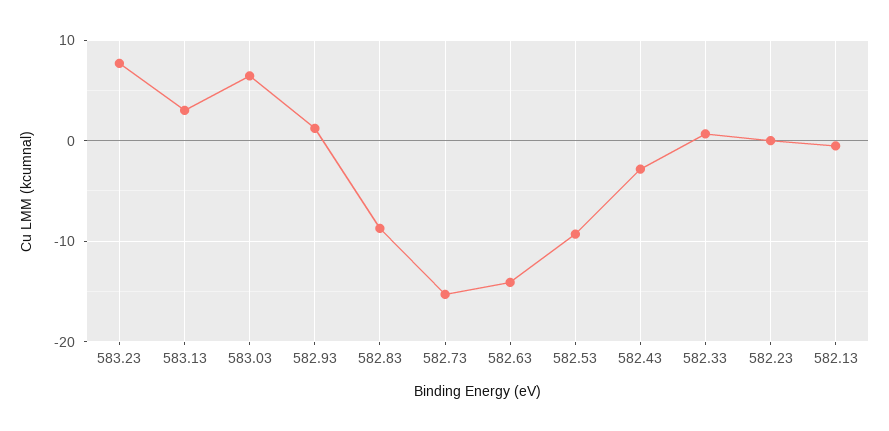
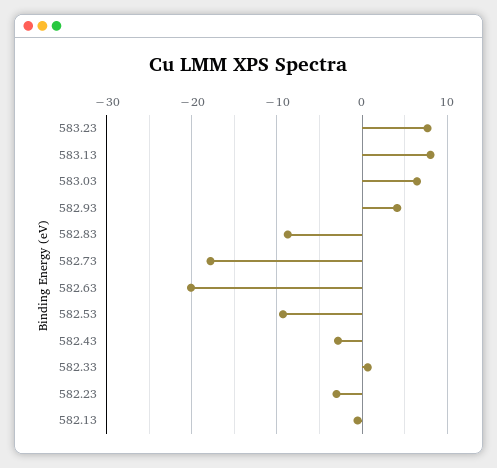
  {
    "583.23": 8,
-   "583.13": 3,
+   "583.13": 8,
    "583.03": 6,
-   "582.93": 1,
+   "582.93": 4,
    "582.83": -9,
-   "582.73": -15,
+   "582.73": -18,
-   "582.63": -14,
+   "582.63": -20,
    "582.53": -9,
    "582.43": -3,
    "582.33": 1,
-   "582.23": 0,
+   "582.23": -3,
    "582.13": -1
  }

